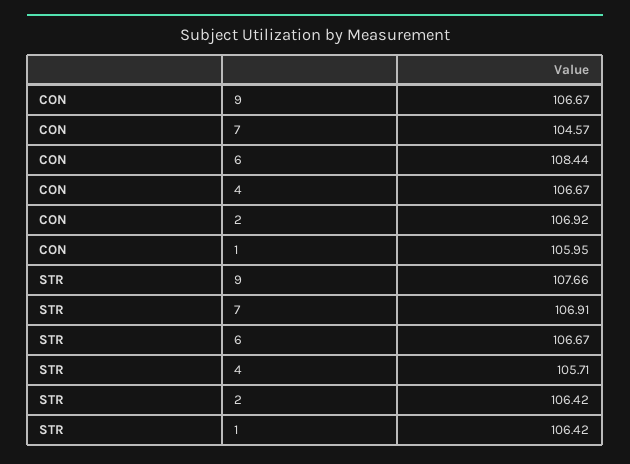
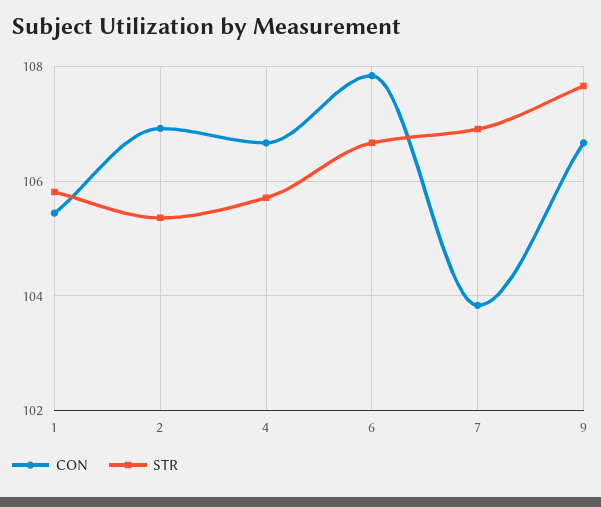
  {
    "CON": {
      "9": 106.67,
-     "7": 104.57,
+     "7": 103.8,
-     "6": 108.44,
+     "6": 107.8,
      "4": 106.67,
      "2": 106.92,
-     "1": 105.95
+     "1": 105.4
    },
    "STR": {
      "9": 107.66,
      "7": 106.91,
      "6": 106.67,
      "4": 105.71,
-     "2": 106.42,
+     "2": 105.4,
-     "1": 106.42
+     "1": 105.8
    }
  }

